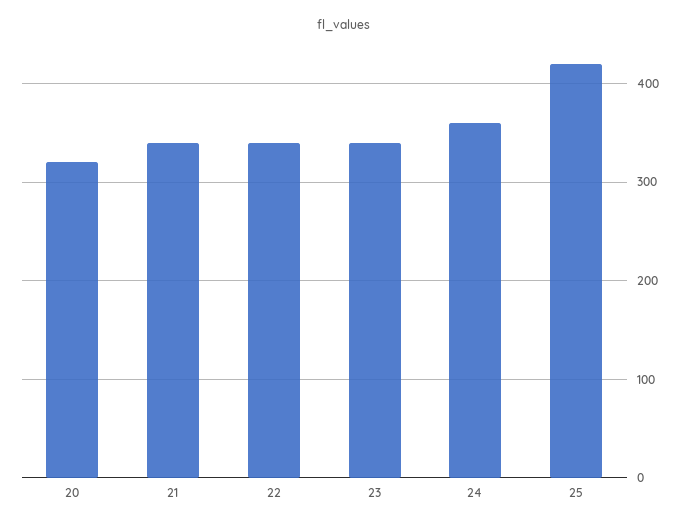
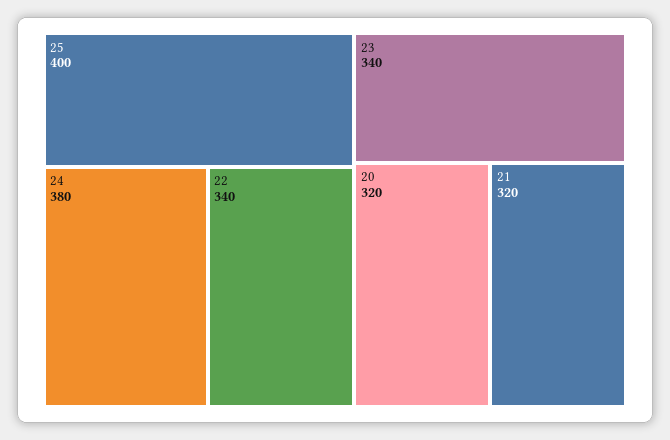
  {
    "20": 320,
-   "21": 340,
+   "21": 320,
    "22": 340,
    "23": 340,
-   "24": 360,
+   "24": 380,
-   "25": 420
+   "25": 400
  }

